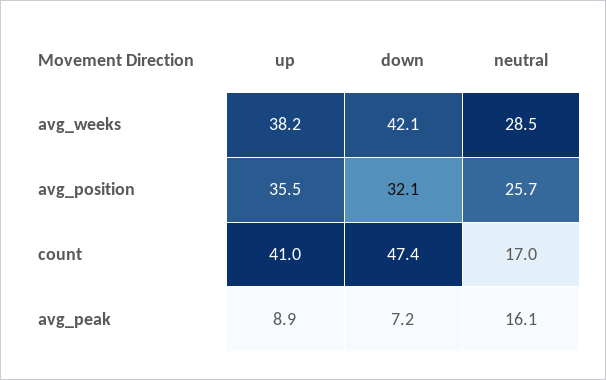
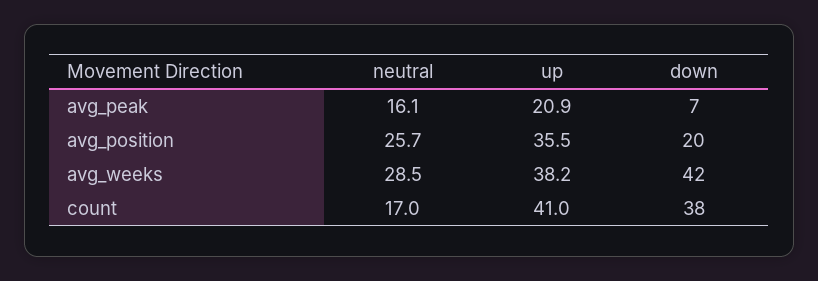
  {
    "up": {
      "avg_weeks": 38.2,
      "avg_position": 35.5,
      "count": 41,
-     "avg_peak": 8.9
+     "avg_peak": 20.9
    },
    "down": {
      "avg_weeks": 42.1,
-     "avg_position": 32.1,
+     "avg_position": 20,
-     "count": 47.4,
+     "count": 38,
      "avg_peak": 7.2
    },
    "neutral": {
      "avg_weeks": 28.5,
      "avg_position": 25.7,
      "count": 17,
      "avg_peak": 16.1
    }
  }

